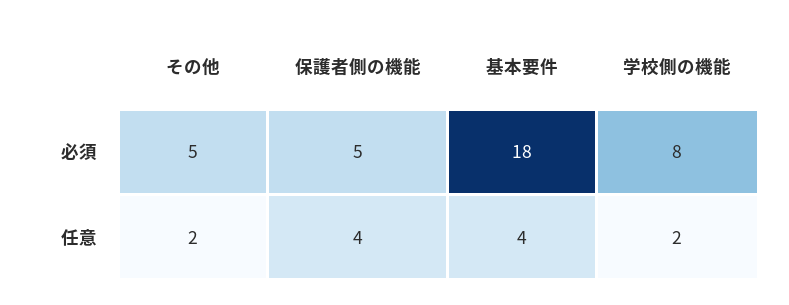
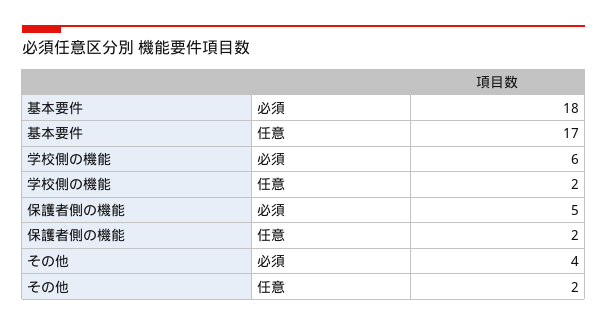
  {
    "その他": {
-     "必須": 5,
+     "必須": 4,
      "任意": 2
    },
    "保護者側の機能": {
      "必須": 5,
-     "任意": 4
+     "任意": 2
    },
    "基本要件": {
      "必須": 18,
-     "任意": 4
+     "任意": 17
    },
    "学校側の機能": {
-     "必須": 8,
+     "必須": 6,
      "任意": 2
    }
  }

